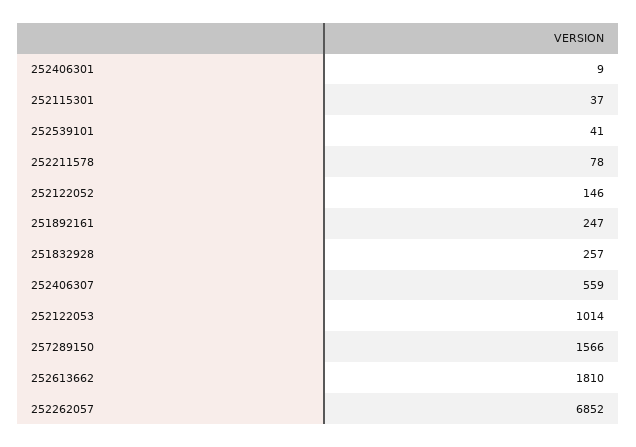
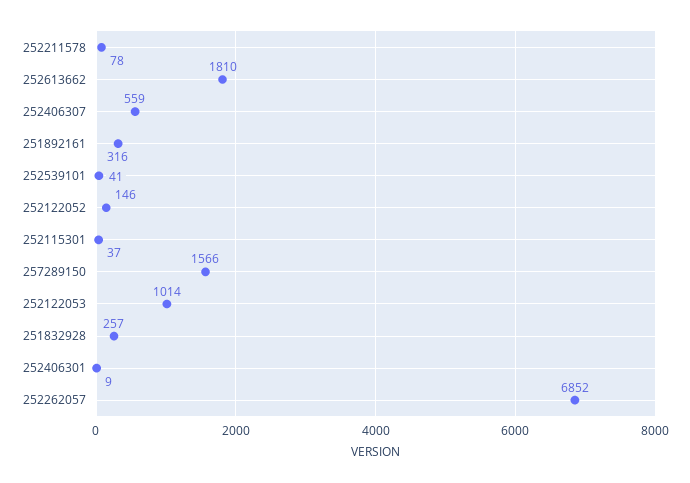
  {
    "252406301": 9,
    "252115301": 37,
    "252539101": 41,
    "252211578": 78,
    "252122052": 146,
-   "251892161": 247,
+   "251892161": 316,
    "251832928": 257,
    "252406307": 559,
    "252122053": 1014,
    "257289150": 1566,
    "252613662": 1810,
    "252262057": 6852
  }

